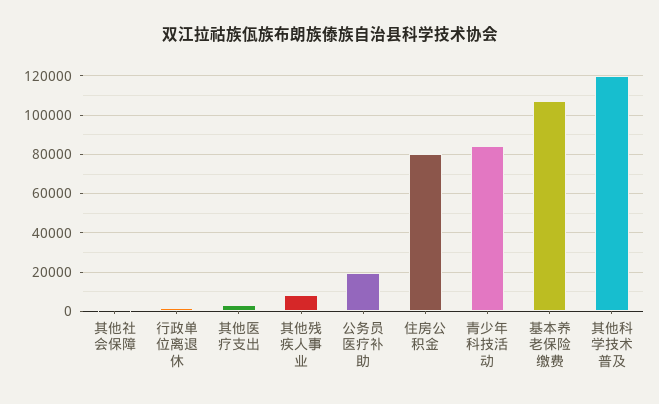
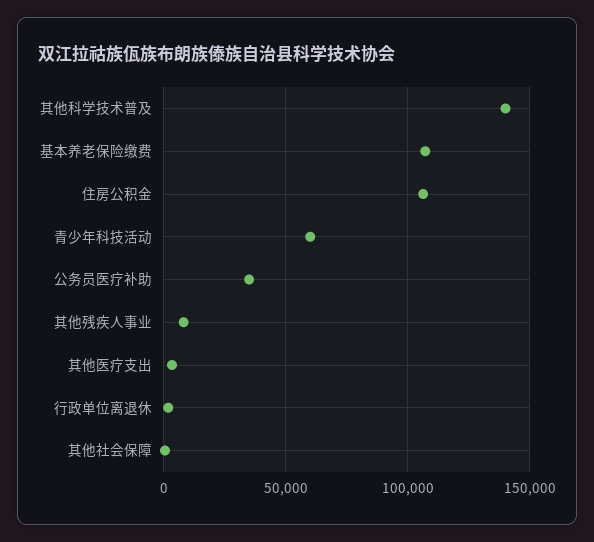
  {
    "其他社会保障": 0,
    "行政单位离退休": 0,
    "其他医疗支出": 5000,
    "其他残疾人事业": 10000,
-   "公务员医疗补助": 20000,
+   "公务员医疗补助": 35000,
-   "住房公积金": 80000,
+   "住房公积金": 105000,
-   "青少年科技活动": 85000,
+   "青少年科技活动": 60000,
    "基本养老保险缴费": 105000,
-   "其他科学技术普及": 120000
+   "其他科学技术普及": 140000
  }

